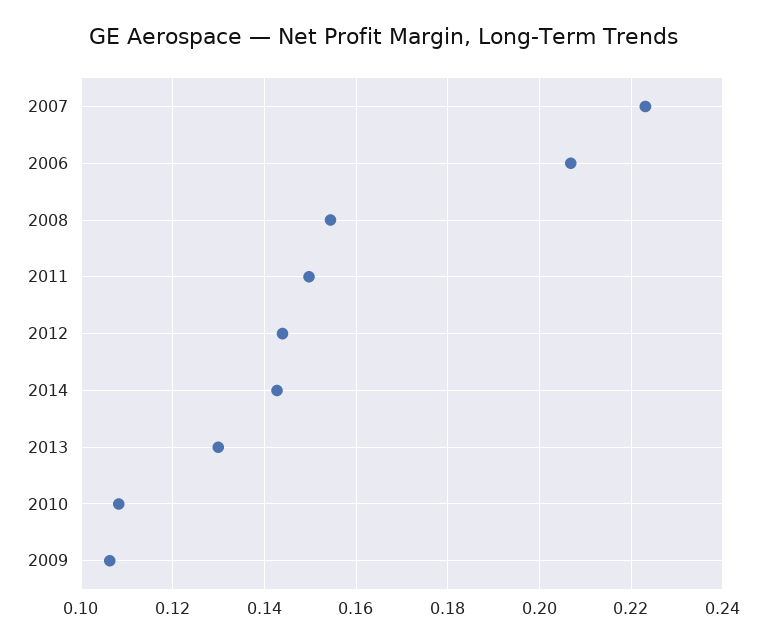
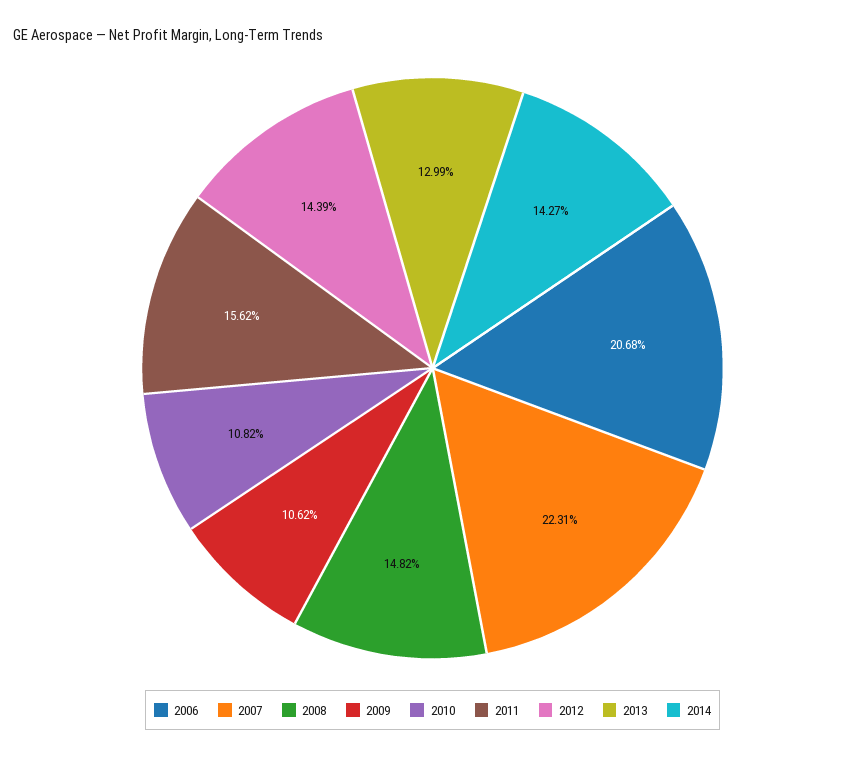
  {
    "2007": 0.2231,
    "2006": 0.2068,
-   "2008": 0.154,
+   "2008": 0.1482,
-   "2011": 0.15,
+   "2011": 0.1562,
    "2012": 0.1439,
    "2014": 0.1427,
    "2013": 0.1299,
    "2010": 0.1082,
    "2009": 0.1062
  }

